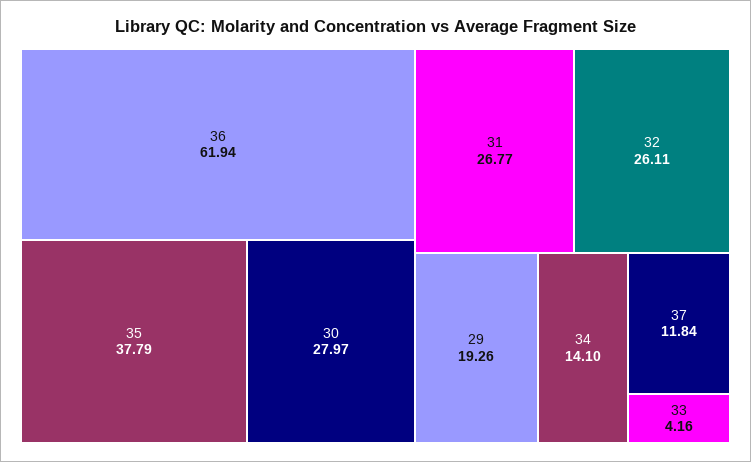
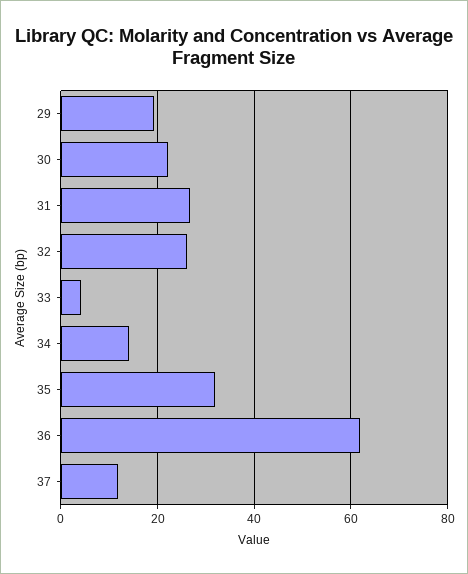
  {
    "36": 61.94,
-   "35": 37.79,
+   "35": 32,
-   "30": 27.97,
+   "30": 22,
    "31": 26.77,
    "32": 26.11,
    "29": 19.26,
    "34": 14.1,
    "37": 11.84,
    "33": 4.16
  }

